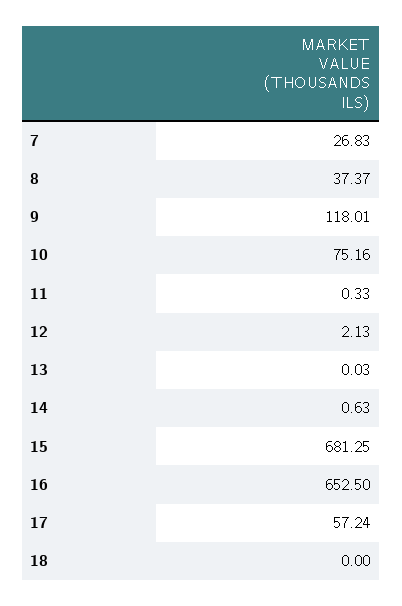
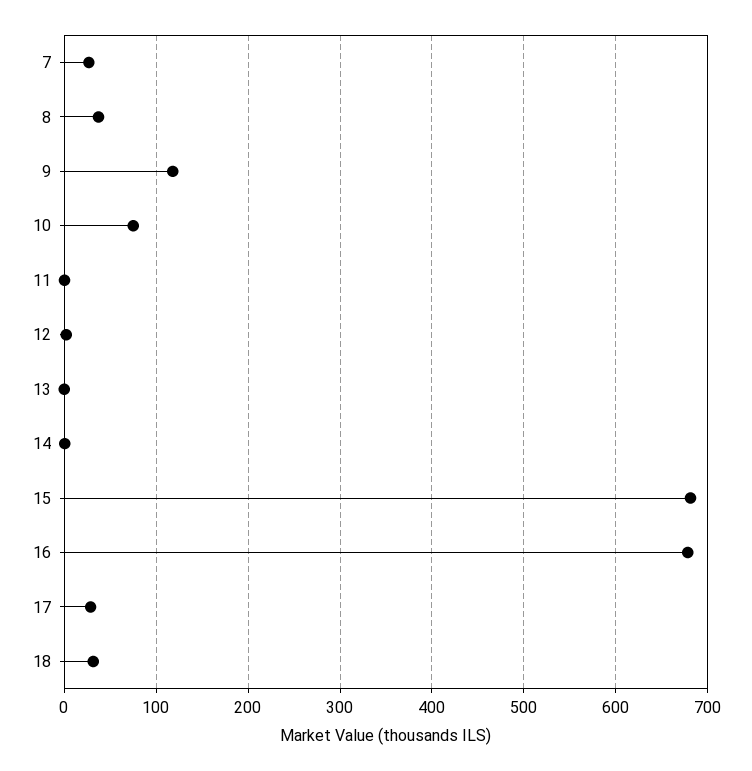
  {
    "7": 26.83,
    "8": 37.37,
    "9": 118.01,
    "10": 75.16,
    "11": 0.33,
    "12": 2.13,
    "13": 0.03,
    "14": 0.63,
    "15": 681.25,
-   "16": 652.5,
+   "16": 680,
-   "17": 57.24,
+   "17": 30,
-   "18": 0
+   "18": 30
  }

